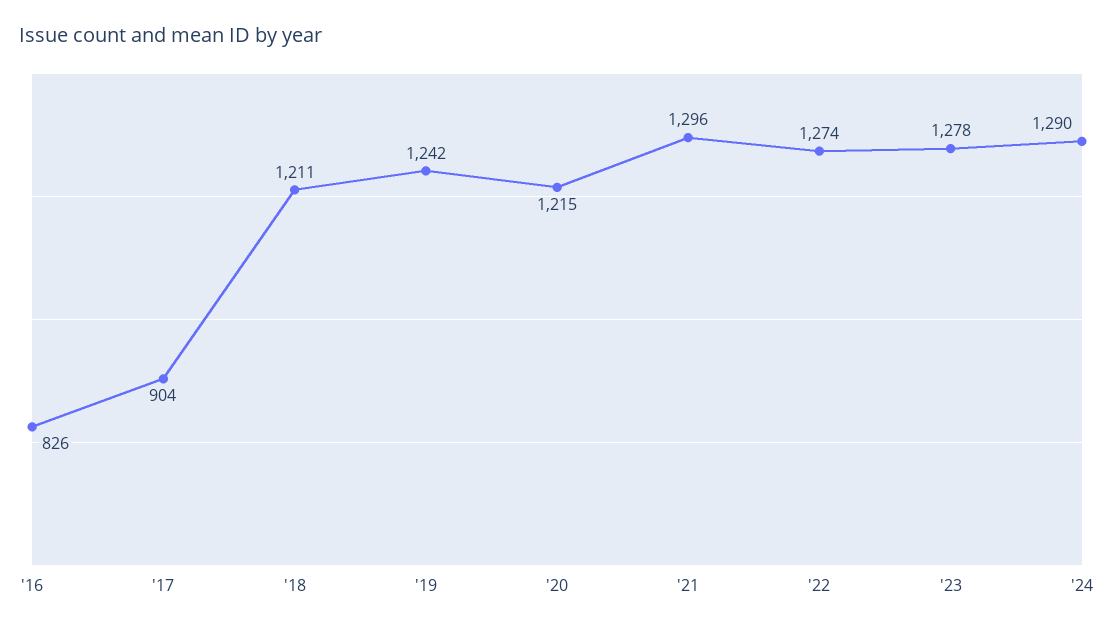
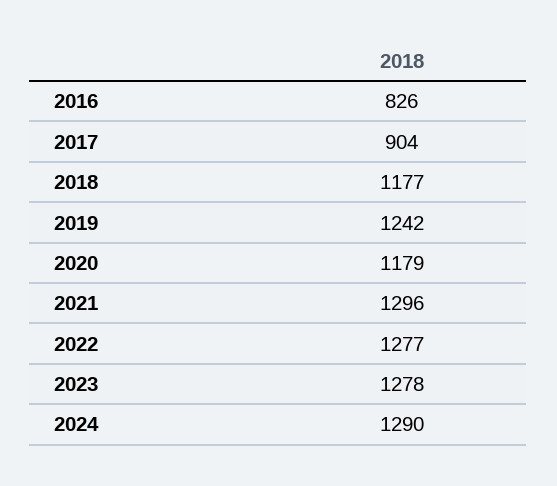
  {
    "'16": 826,
    "'17": 904,
-   "'18": 1211,
+   "'18": 1177,
    "'19": 1242,
-   "'20": 1215,
+   "'20": 1179,
    "'21": 1296,
-   "'22": 1274,
+   "'22": 1277,
    "'23": 1278,
    "'24": 1290
  }

